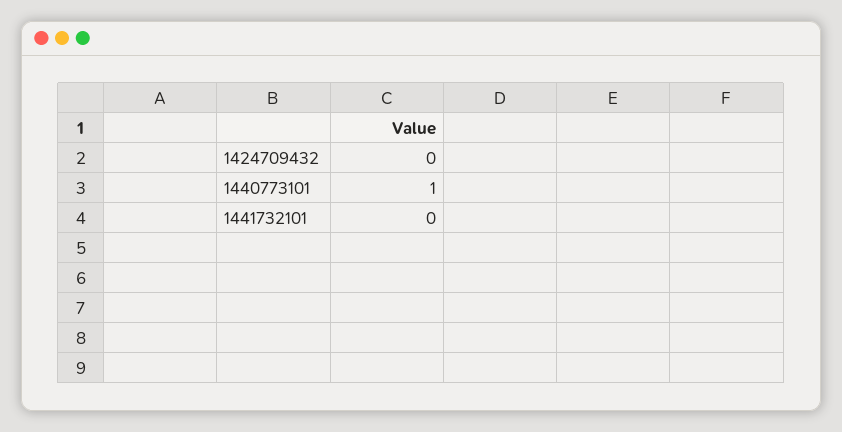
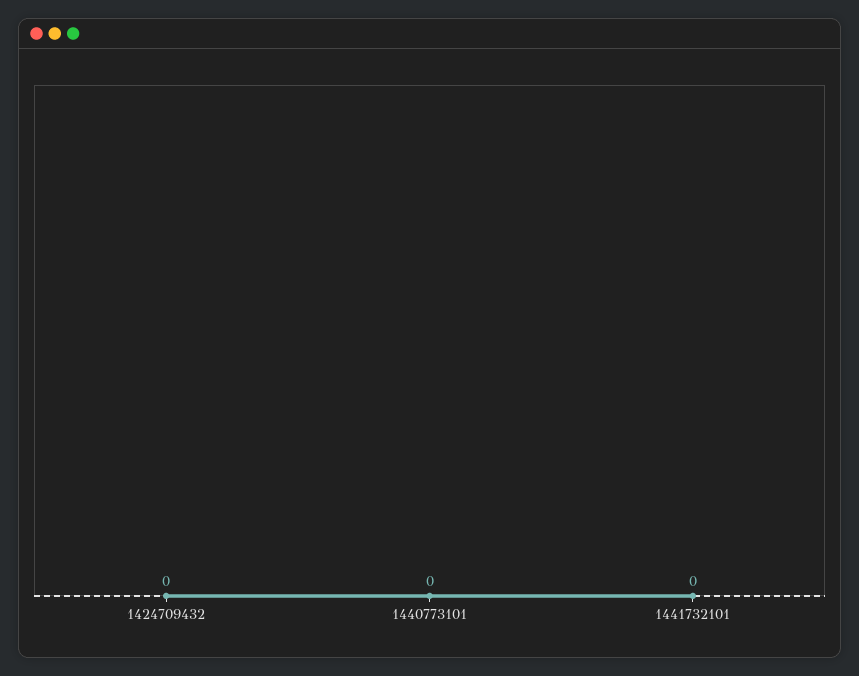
  {
    "1424709432": 0,
-   "1440773101": 1,
+   "1440773101": 0,
    "1441732101": 0
  }

